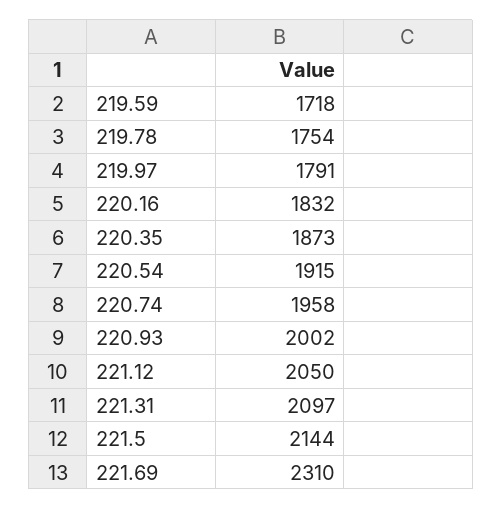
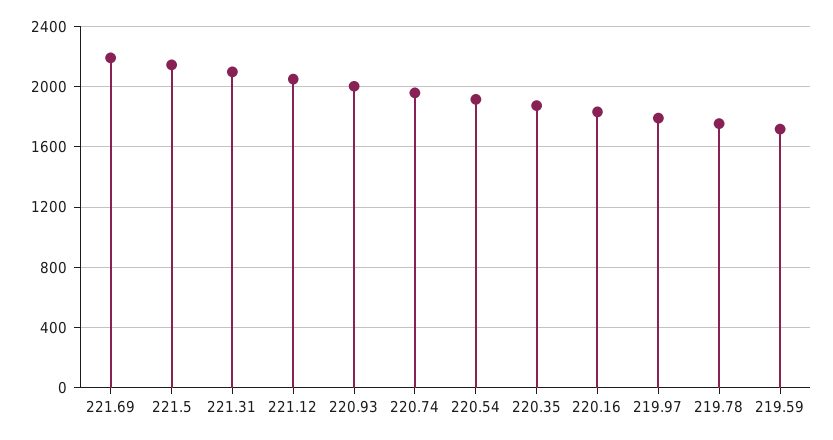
  {
    "219.59": 1718,
    "219.78": 1754,
    "219.97": 1791,
    "220.16": 1832,
    "220.35": 1873,
    "220.54": 1915,
    "220.74": 1958,
    "220.93": 2002,
    "221.12": 2050,
    "221.31": 2097,
    "221.5": 2144,
-   "221.69": 2310
+   "221.69": 2200
  }

